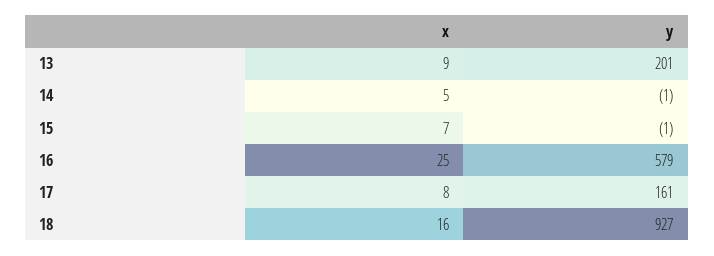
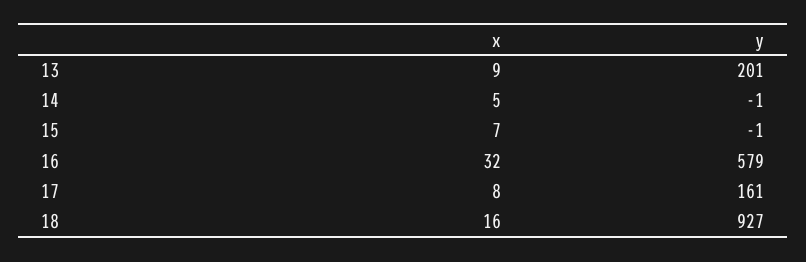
  {
    "x": {
      "13": 9,
      "14": 5,
      "15": 7,
-     "16": 25,
+     "16": 32,
      "17": 8,
      "18": 16
    },
    "y": {
      "13": 201,
      "14": -1,
      "15": -1,
      "16": 579,
      "17": 161,
      "18": 927
    }
  }

